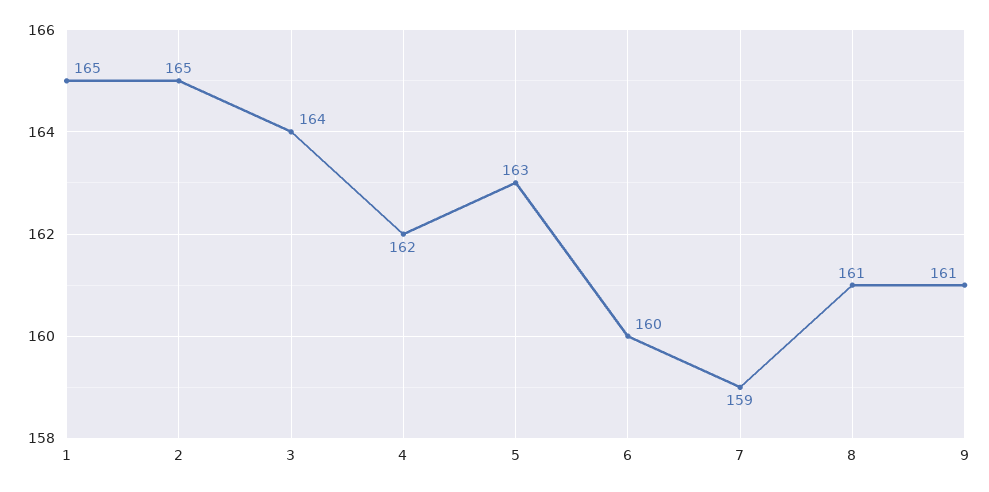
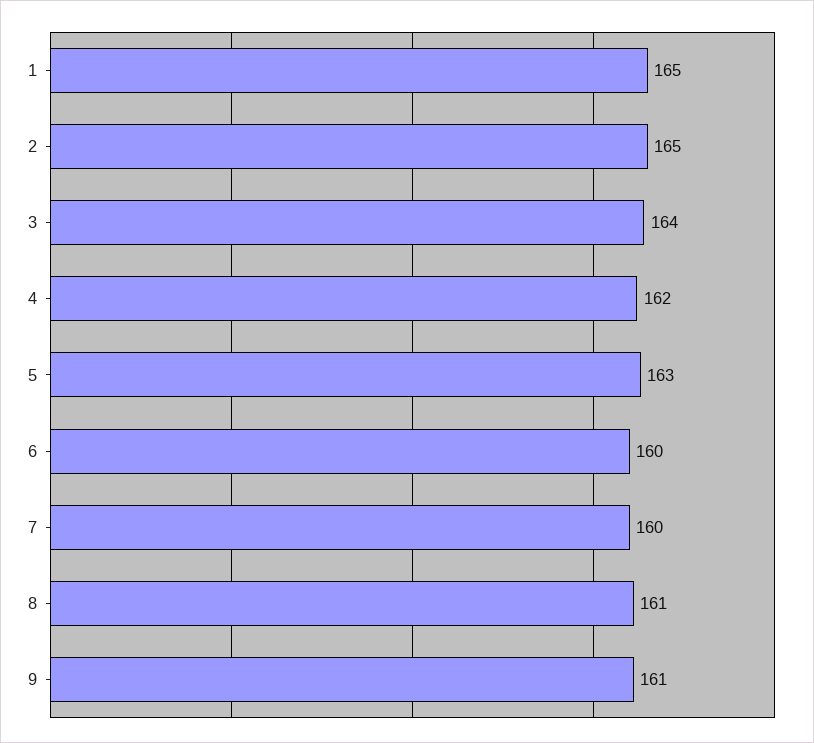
  {
    "1": 165,
    "2": 165,
    "3": 164,
    "4": 162,
    "5": 163,
    "6": 160,
-   "7": 159,
+   "7": 160,
    "8": 161,
    "9": 161
  }

